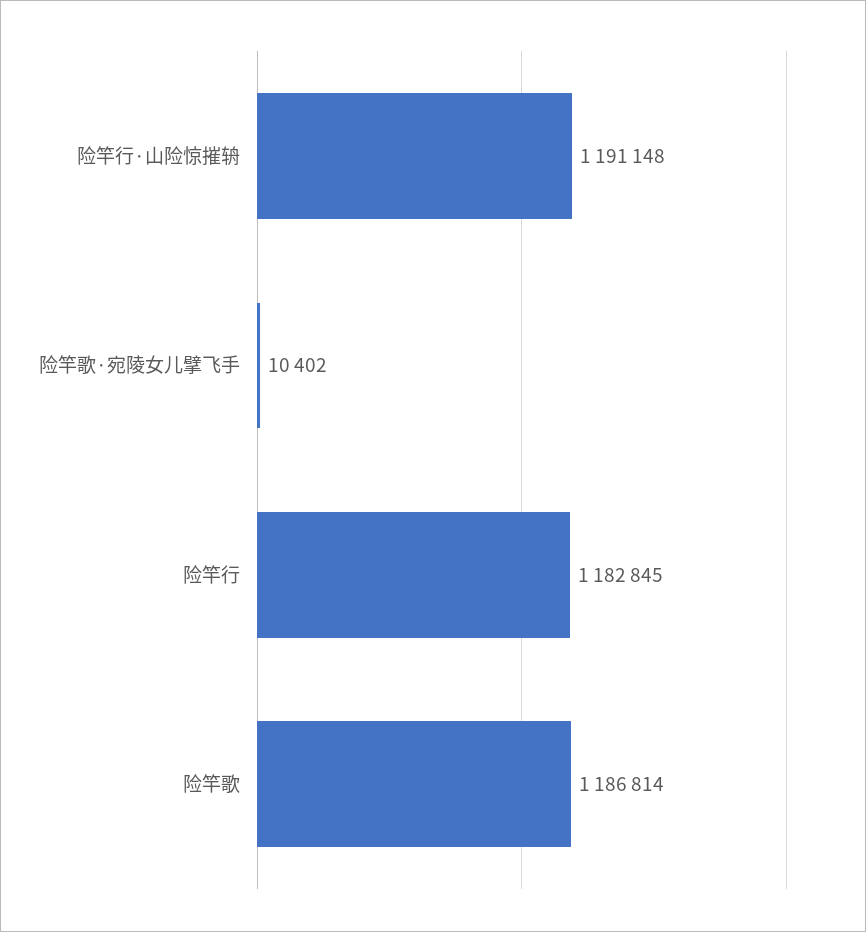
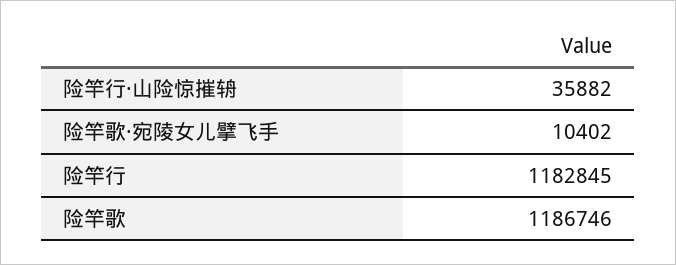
  {
-   "险竿行·山险惊摧辀": 1191148,
+   "险竿行·山险惊摧辀": 35882,
    "险竿歌·宛陵女儿擘飞手": 10402,
    "险竿行": 1182845,
-   "险竿歌": 1186814
+   "险竿歌": 1186746
  }

